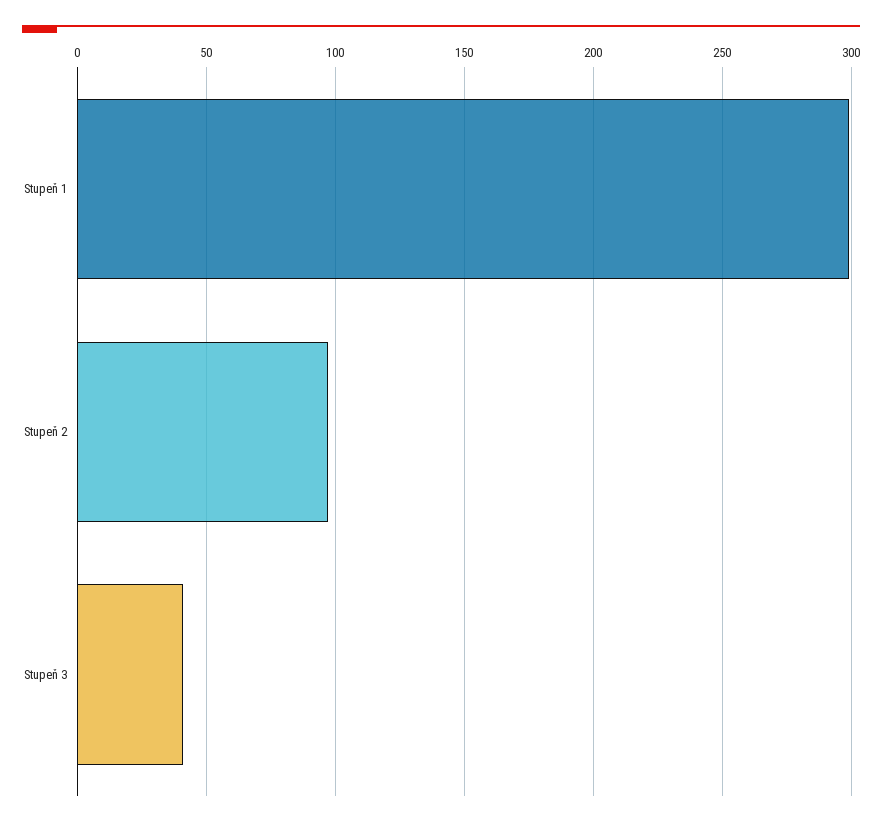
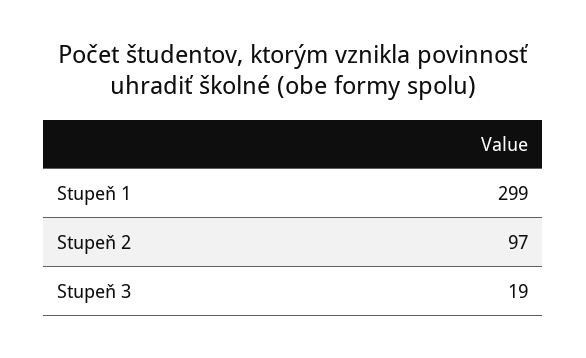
  {
    "Stupeň 1": 299,
    "Stupeň 2": 97,
-   "Stupeň 3": 40
+   "Stupeň 3": 19
  }

